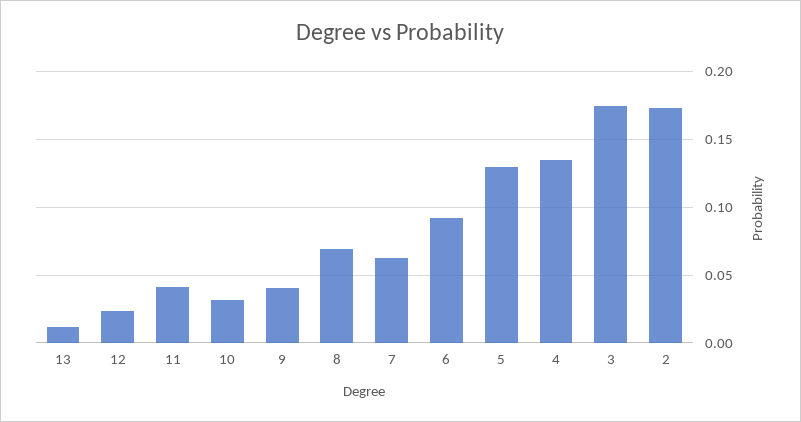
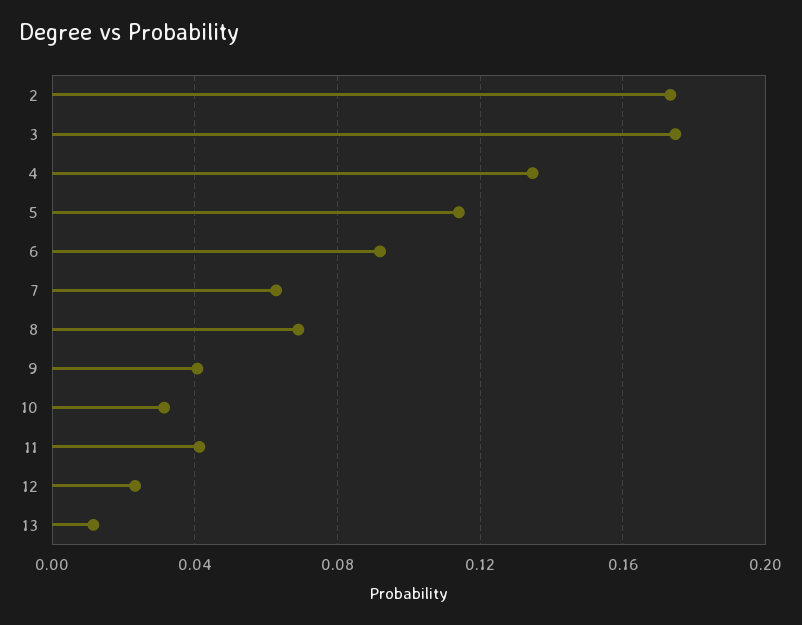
  {
    "13": 0.01,
    "12": 0.025,
    "11": 0.04,
    "10": 0.03,
    "9": 0.04,
    "8": 0.07,
    "7": 0.065,
    "6": 0.09,
-   "5": 0.13,
+   "5": 0.115,
    "4": 0.135,
    "3": 0.175,
    "2": 0.175
  }

